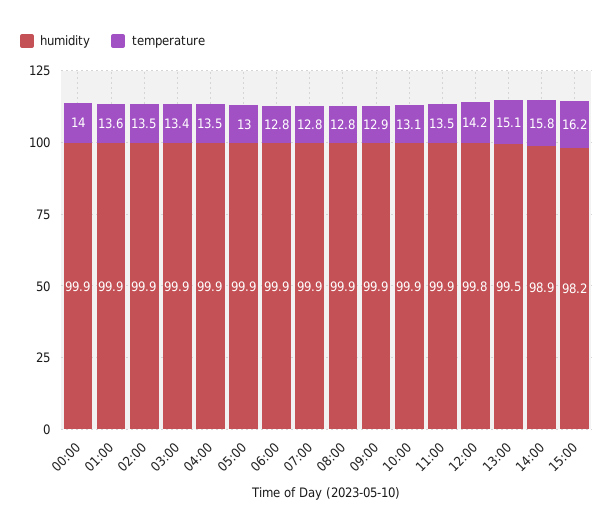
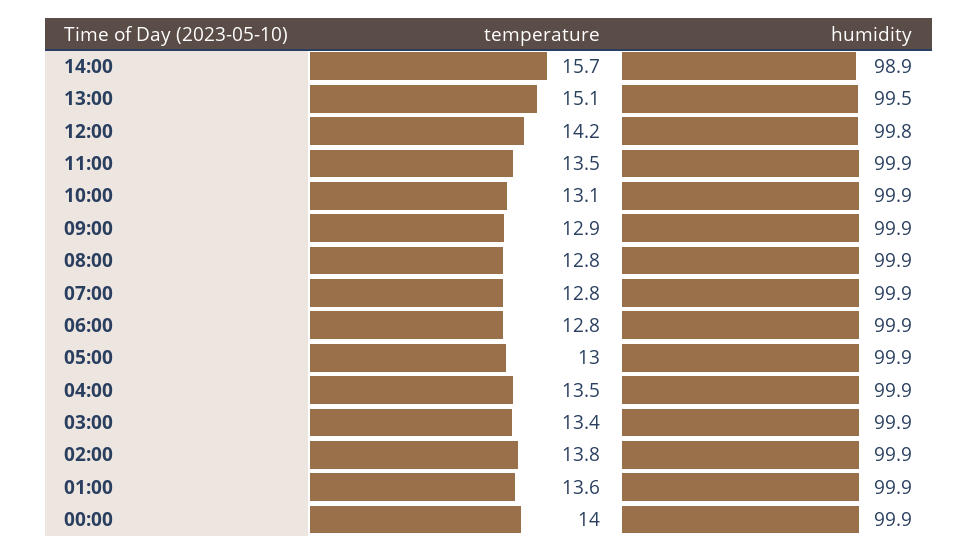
  {
    "humidity": {
      "00:00": 99.9,
      "01:00": 99.9,
      "02:00": 99.9,
      "03:00": 99.9,
      "04:00": 99.9,
      "05:00": 99.9,
      "06:00": 99.9,
      "07:00": 99.9,
      "08:00": 99.9,
      "09:00": 99.9,
      "10:00": 99.9,
      "11:00": 99.9,
      "12:00": 99.8,
      "13:00": 99.5,
-     "14:00": 98.9,
+     "14:00": 98.9
-     "15:00": 98.2
    },
    "temperature": {
      "00:00": 14,
      "01:00": 13.6,
-     "02:00": 13.5,
+     "02:00": 13.8,
      "03:00": 13.4,
      "04:00": 13.5,
      "05:00": 13,
      "06:00": 12.8,
      "07:00": 12.8,
      "08:00": 12.8,
      "09:00": 12.9,
      "10:00": 13.1,
      "11:00": 13.5,
      "12:00": 14.2,
      "13:00": 15.1,
-     "14:00": 15.8,
+     "14:00": 15.7
-     "15:00": 16.2
    }
  }

